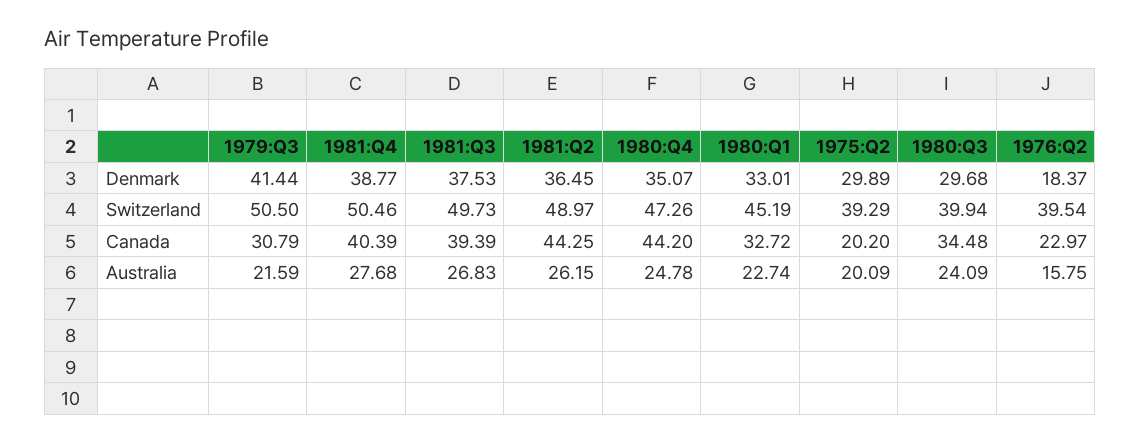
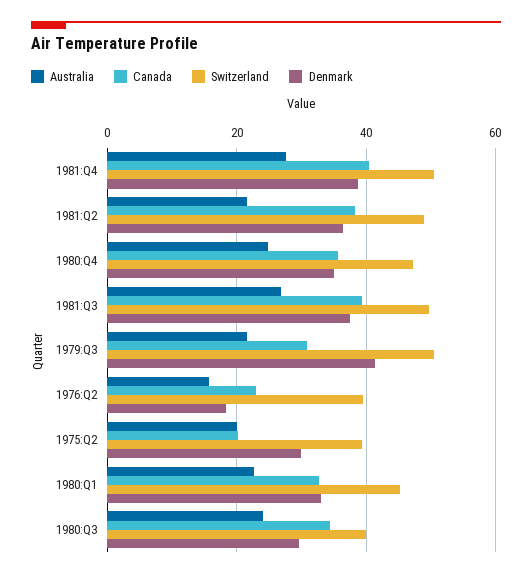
  {
    "Denmark": {
      "1979:Q3": 41.44,
      "1981:Q4": 38.77,
      "1981:Q3": 37.53,
      "1981:Q2": 36.45,
      "1980:Q4": 35.07,
      "1980:Q1": 33.01,
      "1975:Q2": 29.89,
      "1980:Q3": 29.68,
      "1976:Q2": 18.37
    },
    "Switzerland": {
      "1979:Q3": 50.5,
      "1981:Q4": 50.46,
      "1981:Q3": 49.73,
      "1981:Q2": 48.97,
      "1980:Q4": 47.26,
      "1980:Q1": 45.19,
      "1975:Q2": 39.29,
      "1980:Q3": 39.94,
      "1976:Q2": 39.54
    },
    "Canada": {
      "1979:Q3": 30.79,
      "1981:Q4": 40.39,
      "1981:Q3": 39.39,
-     "1981:Q2": 44.25,
+     "1981:Q2": 38,
-     "1980:Q4": 44.2,
+     "1980:Q4": 36,
      "1980:Q1": 32.72,
      "1975:Q2": 20.2,
      "1980:Q3": 34.48,
      "1976:Q2": 22.97
    },
    "Australia": {
      "1979:Q3": 21.59,
      "1981:Q4": 27.68,
      "1981:Q3": 26.83,
-     "1981:Q2": 26.15,
+     "1981:Q2": 22,
      "1980:Q4": 24.78,
      "1980:Q1": 22.74,
      "1975:Q2": 20.09,
      "1980:Q3": 24.09,
      "1976:Q2": 15.75
    }
  }

